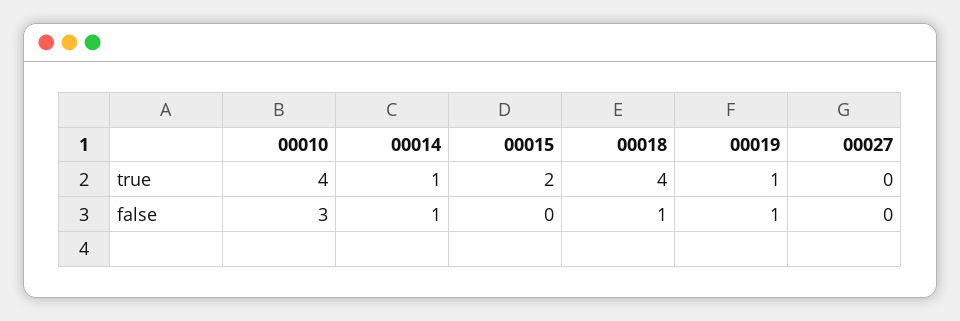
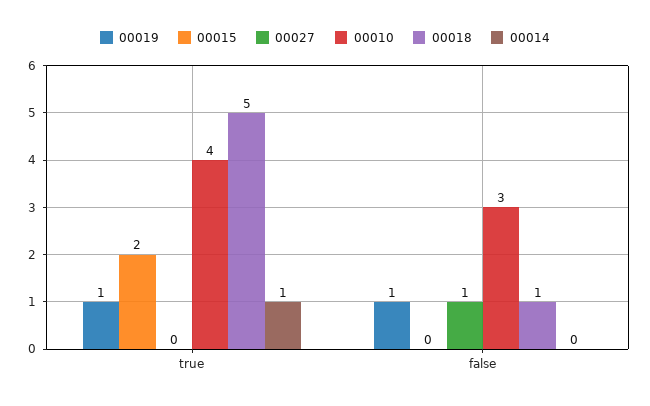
  {
    "00010": {
      "true": 4,
      "false": 3
    },
    "00014": {
      "true": 1,
-     "false": 1
+     "false": 0
    },
    "00015": {
      "true": 2,
      "false": 0
    },
    "00018": {
-     "true": 4,
+     "true": 5,
      "false": 1
    },
    "00019": {
      "true": 1,
      "false": 1
    },
    "00027": {
      "true": 0,
-     "false": 0
+     "false": 1
    }
  }

